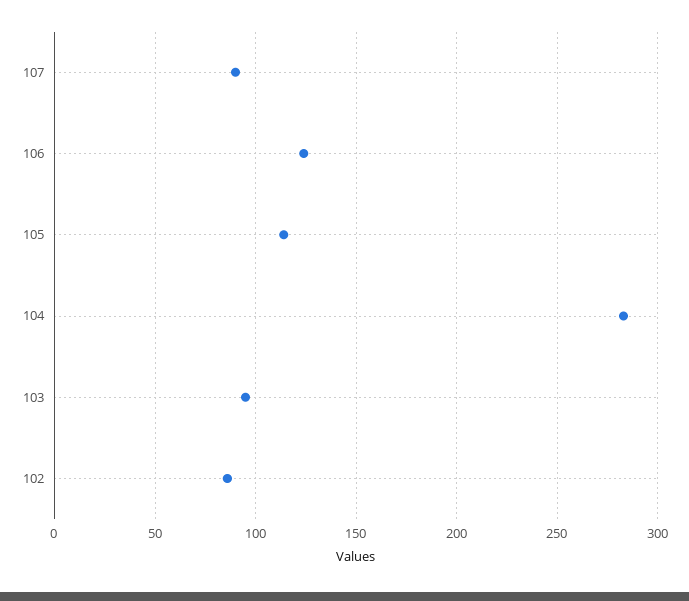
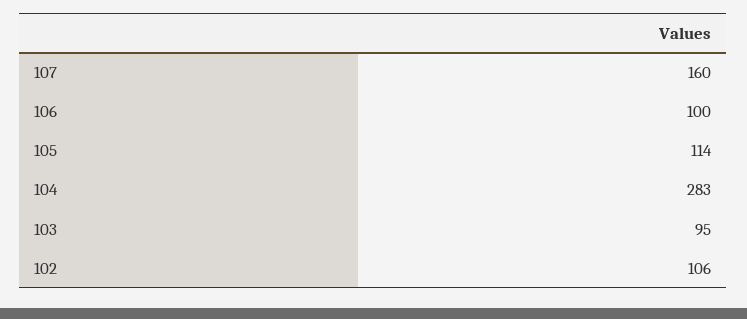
  {
-   "107": 90,
+   "107": 160,
-   "106": 125,
+   "106": 100,
    "105": 114,
    "104": 283,
    "103": 95,
-   "102": 85
+   "102": 106
  }

